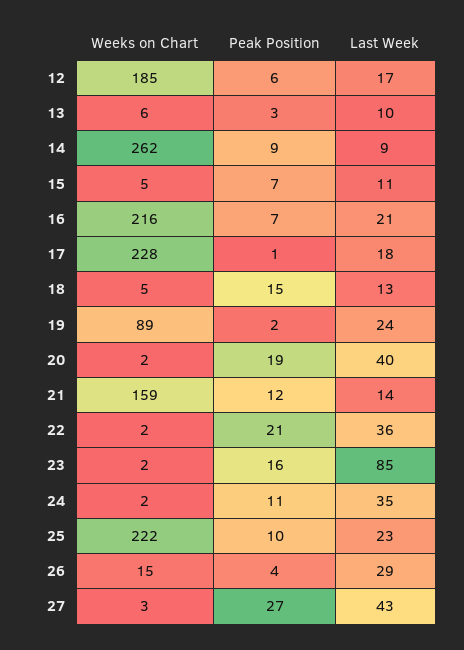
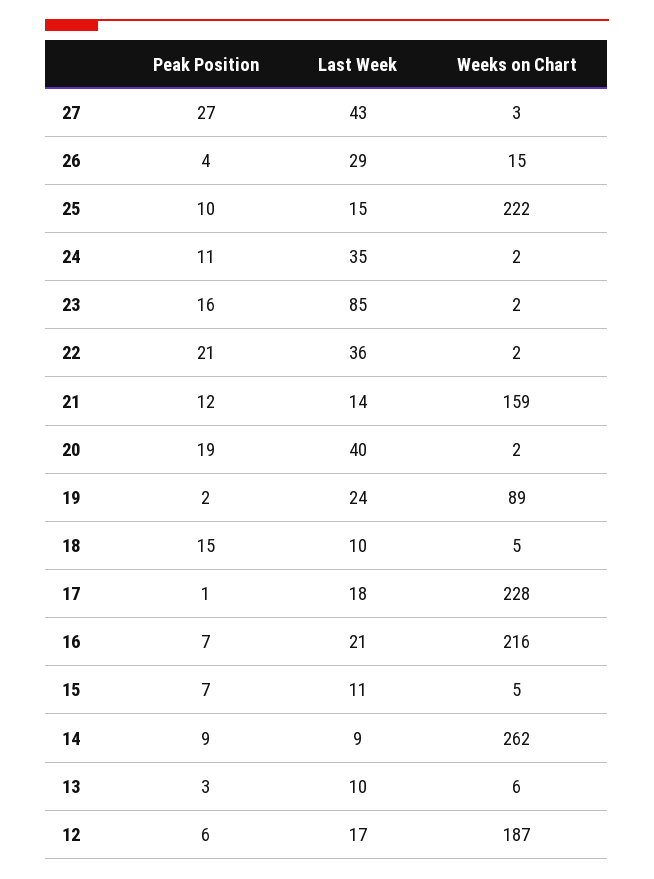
  {
    "Weeks on Chart": {
-     "12": 185,
+     "12": 187,
      "13": 6,
      "14": 262,
      "15": 5,
      "16": 216,
      "17": 228,
      "18": 5,
      "19": 89,
      "20": 2,
      "21": 159,
      "22": 2,
      "23": 2,
      "24": 2,
      "25": 222,
      "26": 15,
      "27": 3
    },
    "Peak Position": {
      "12": 6,
      "13": 3,
      "14": 9,
      "15": 7,
      "16": 7,
      "17": 1,
      "18": 15,
      "19": 2,
      "20": 19,
      "21": 12,
      "22": 21,
      "23": 16,
      "24": 11,
      "25": 10,
      "26": 4,
      "27": 27
    },
    "Last Week": {
      "12": 17,
      "13": 10,
      "14": 9,
      "15": 11,
      "16": 21,
      "17": 18,
-     "18": 13,
+     "18": 10,
      "19": 24,
      "20": 40,
      "21": 14,
      "22": 36,
      "23": 85,
      "24": 35,
-     "25": 23,
+     "25": 15,
      "26": 29,
      "27": 43
    }
  }

